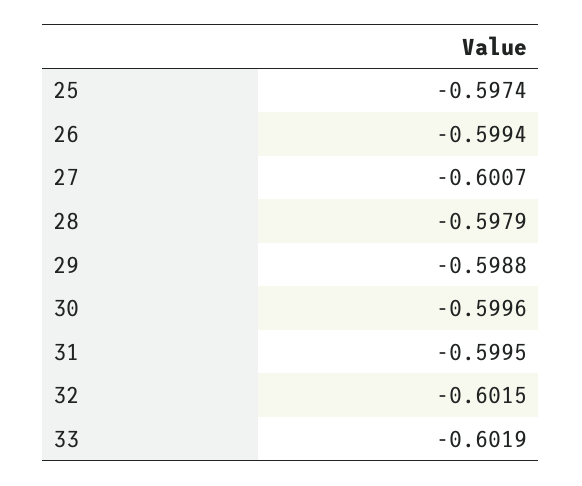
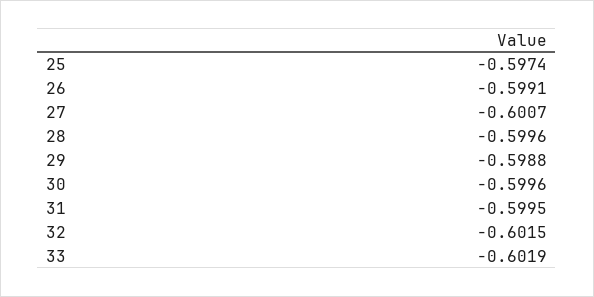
  {
    "25": -0.5974,
-   "26": -0.5994,
+   "26": -0.5991,
    "27": -0.6007,
-   "28": -0.5979,
+   "28": -0.5996,
    "29": -0.5988,
    "30": -0.5996,
    "31": -0.5995,
    "32": -0.6015,
    "33": -0.6019
  }

